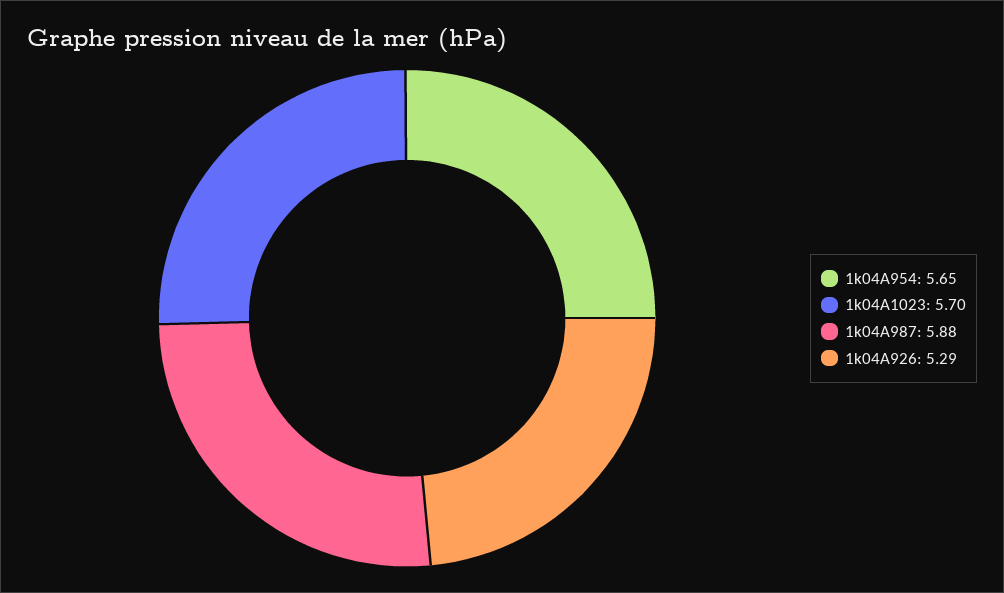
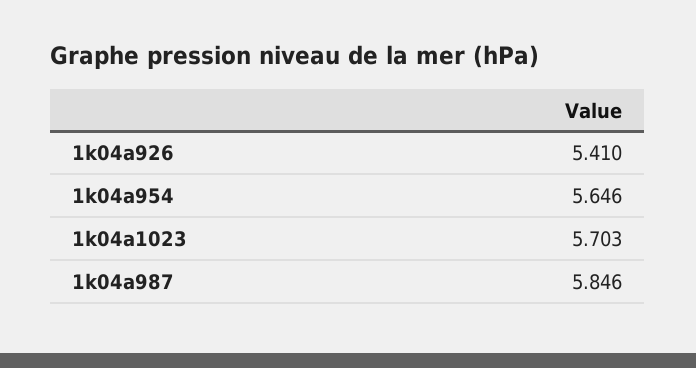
  {
    "1k04A954": 5.646,
    "1k04A1023": 5.703,
-   "1k04A987": 5.88,
+   "1k04A987": 5.846,
-   "1k04A926": 5.29
+   "1k04A926": 5.41
  }

